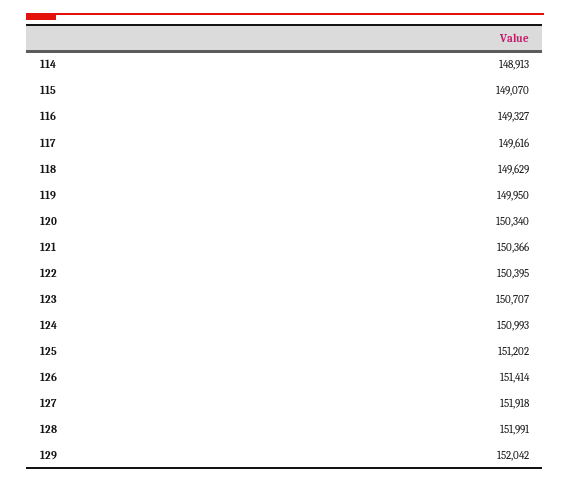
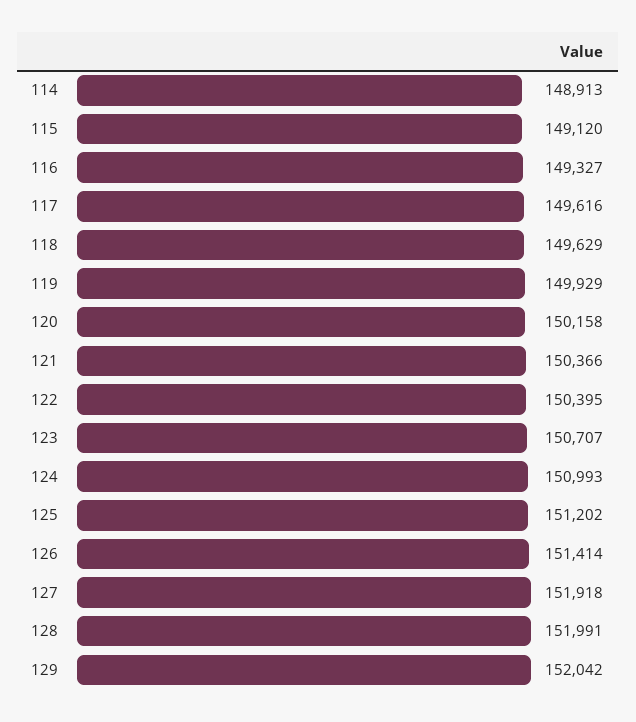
  {
    "114": 148913,
-   "115": 149070,
+   "115": 149120,
    "116": 149327,
    "117": 149616,
    "118": 149629,
-   "119": 149950,
+   "119": 149929,
-   "120": 150340,
+   "120": 150158,
    "121": 150366,
    "122": 150395,
    "123": 150707,
    "124": 150993,
    "125": 151202,
    "126": 151414,
    "127": 151918,
    "128": 151991,
    "129": 152042
  }

